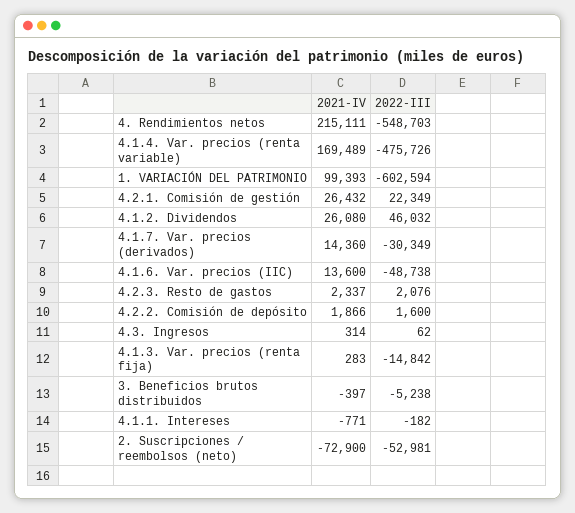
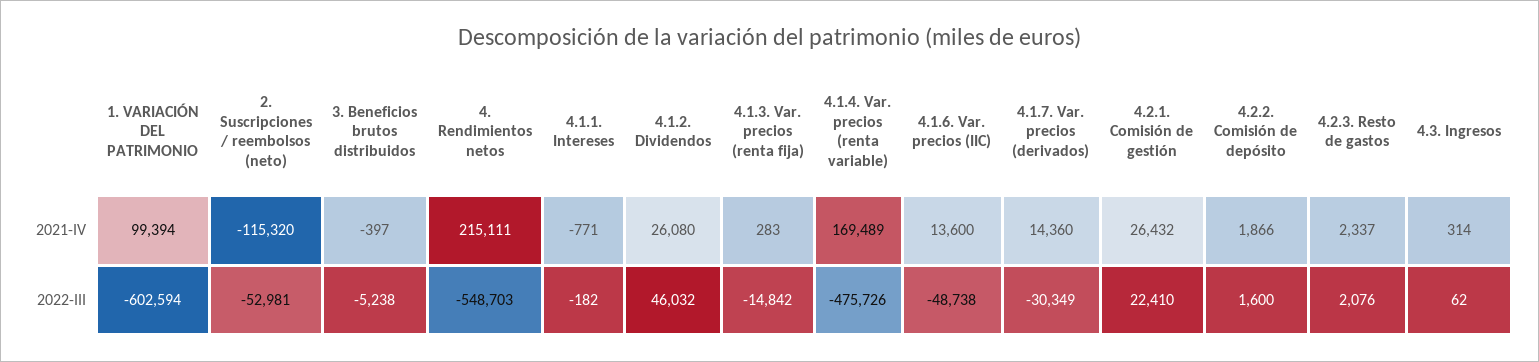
  {
    "2021-IV": {
      "4. Rendimientos netos": 215111,
      "4.1.4. Var. precios (renta variable)": 169489,
-     "1. VARIACIÓN DEL PATRIMONIO": 99393,
+     "1. VARIACIÓN DEL PATRIMONIO": 99394,
      "4.2.1. Comisión de gestión": 26432,
      "4.1.2. Dividendos": 26080,
      "4.1.7. Var. precios (derivados)": 14360,
      "4.1.6. Var. precios (IIC)": 13600,
      "4.2.3. Resto de gastos": 2337,
      "4.2.2. Comisión de depósito": 1866,
      "4.3. Ingresos": 314,
      "4.1.3. Var. precios (renta fija)": 283,
      "3. Beneficios brutos distribuidos": -397,
      "4.1.1. Intereses": -771,
-     "2. Suscripciones / reembolsos (neto)": -72900
+     "2. Suscripciones / reembolsos (neto)": -115320
    },
    "2022-III": {
      "4. Rendimientos netos": -548703,
      "4.1.4. Var. precios (renta variable)": -475726,
      "1. VARIACIÓN DEL PATRIMONIO": -602594,
-     "4.2.1. Comisión de gestión": 22349,
+     "4.2.1. Comisión de gestión": 22410,
      "4.1.2. Dividendos": 46032,
      "4.1.7. Var. precios (derivados)": -30349,
      "4.1.6. Var. precios (IIC)": -48738,
      "4.2.3. Resto de gastos": 2076,
      "4.2.2. Comisión de depósito": 1600,
      "4.3. Ingresos": 62,
      "4.1.3. Var. precios (renta fija)": -14842,
      "3. Beneficios brutos distribuidos": -5238,
      "4.1.1. Intereses": -182,
      "2. Suscripciones / reembolsos (neto)": -52981
    }
  }

